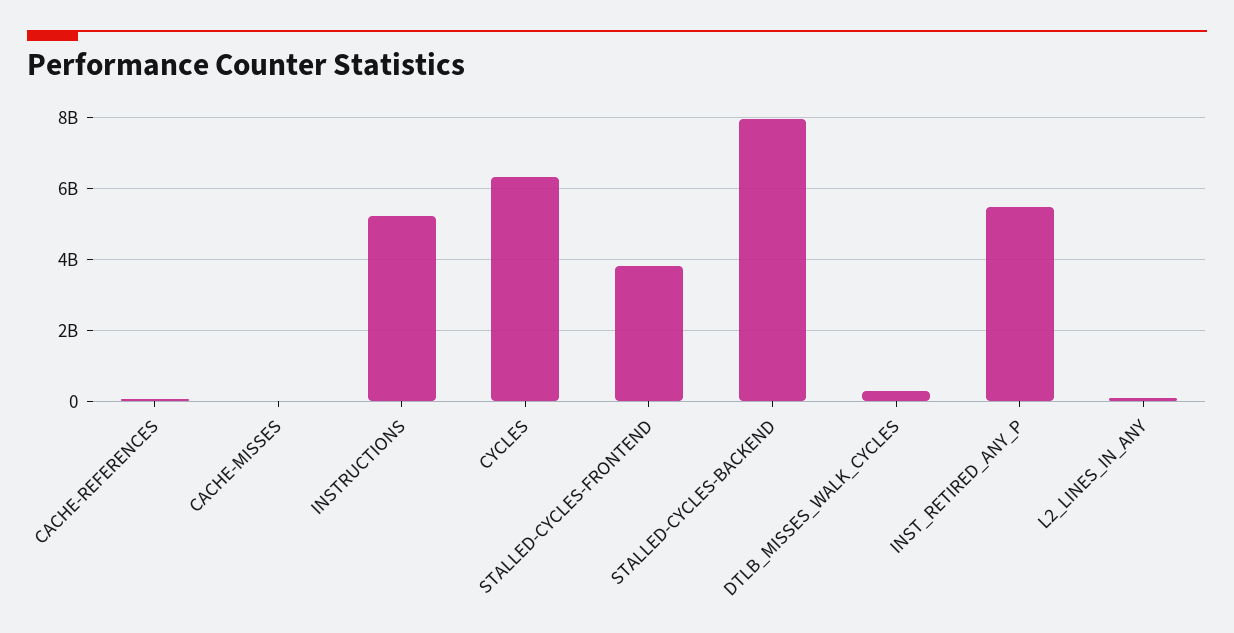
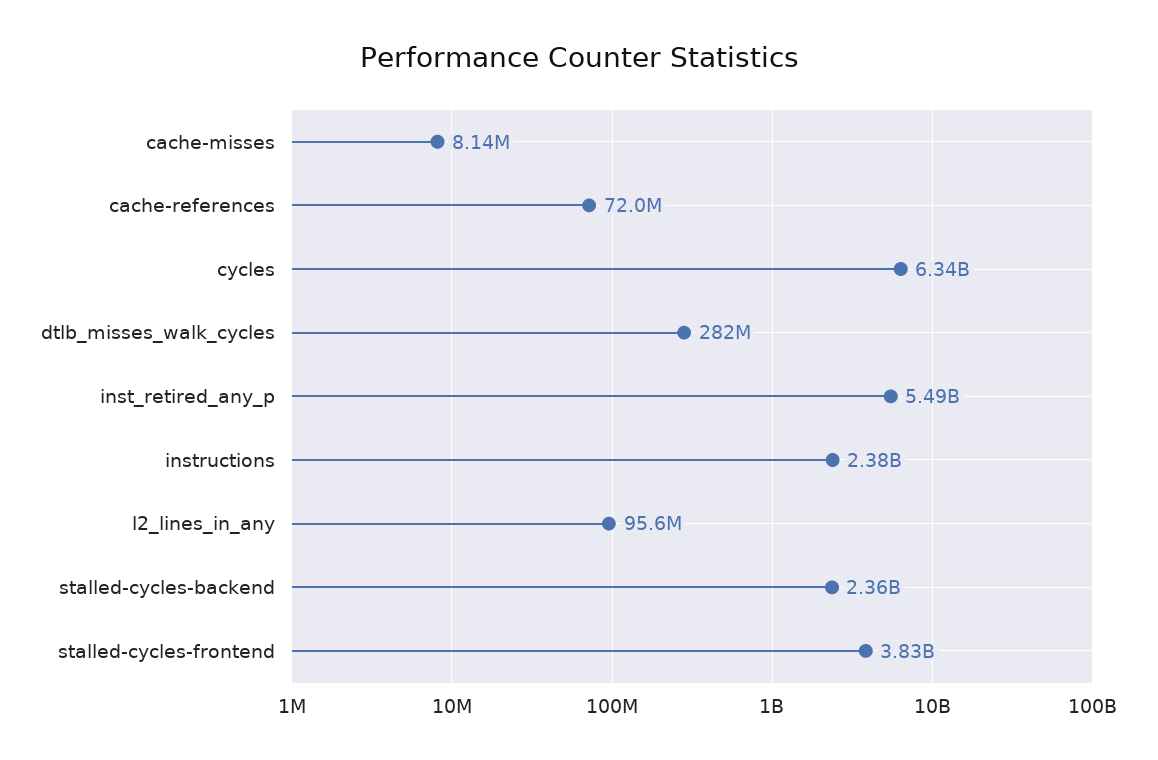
  {
    "CACHE-REFERENCES": 72000000,
    "CACHE-MISSES": 8140000,
-   "INSTRUCTIONS": 5200000000,
+   "INSTRUCTIONS": 2380000000,
    "CYCLES": 6340000000,
    "STALLED-CYCLES-FRONTEND": 3830000000,
-   "STALLED-CYCLES-BACKEND": 8000000000,
+   "STALLED-CYCLES-BACKEND": 2360000000,
    "DTLB_MISSES_WALK_CYCLES": 282000000,
    "INST_RETIRED_ANY_P": 5490000000,
    "L2_LINES_IN_ANY": 95600000
  }

